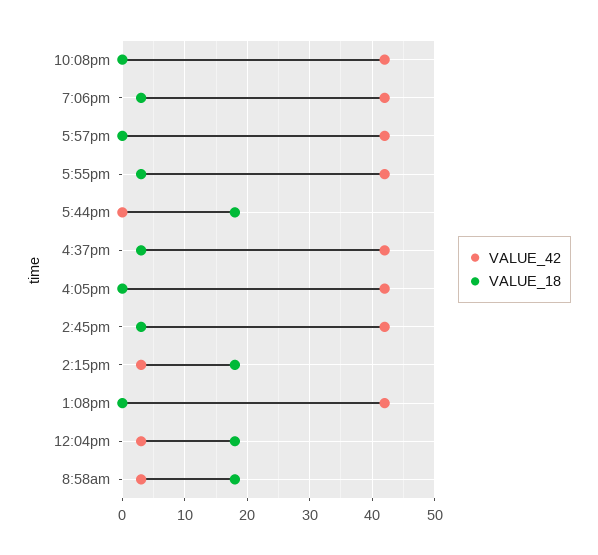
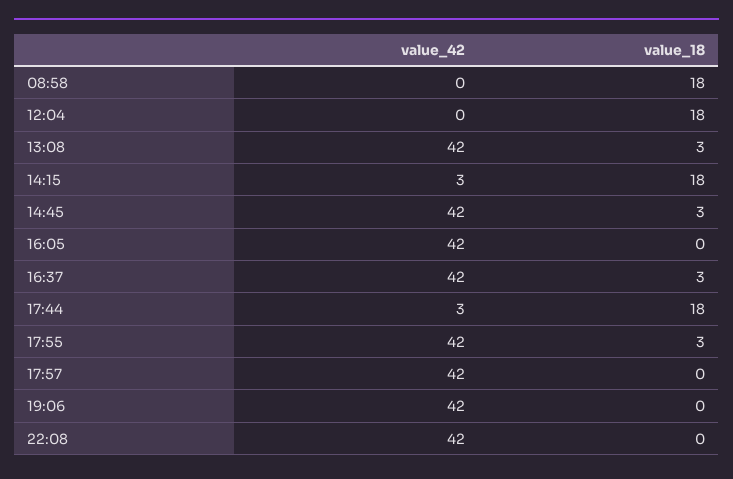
  {
    "VALUE_42": {
      "10:08pm": 42,
      "7:06pm": 42,
      "5:57pm": 42,
      "5:55pm": 42,
-     "5:44pm": 0,
+     "5:44pm": 3,
      "4:37pm": 42,
      "4:05pm": 42,
      "2:45pm": 42,
      "2:15pm": 3,
      "1:08pm": 42,
-     "12:04pm": 3,
+     "12:04pm": 0,
-     "8:58am": 3
+     "8:58am": 0
    },
    "VALUE_18": {
      "10:08pm": 0,
-     "7:06pm": 3,
+     "7:06pm": 0,
      "5:57pm": 0,
      "5:55pm": 3,
      "5:44pm": 18,
      "4:37pm": 3,
      "4:05pm": 0,
      "2:45pm": 3,
      "2:15pm": 18,
-     "1:08pm": 0,
+     "1:08pm": 3,
      "12:04pm": 18,
      "8:58am": 18
    }
  }

